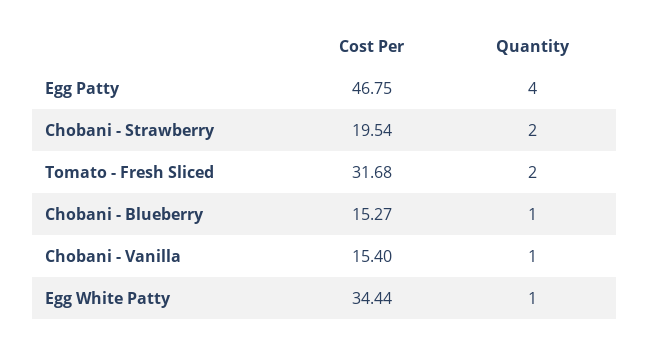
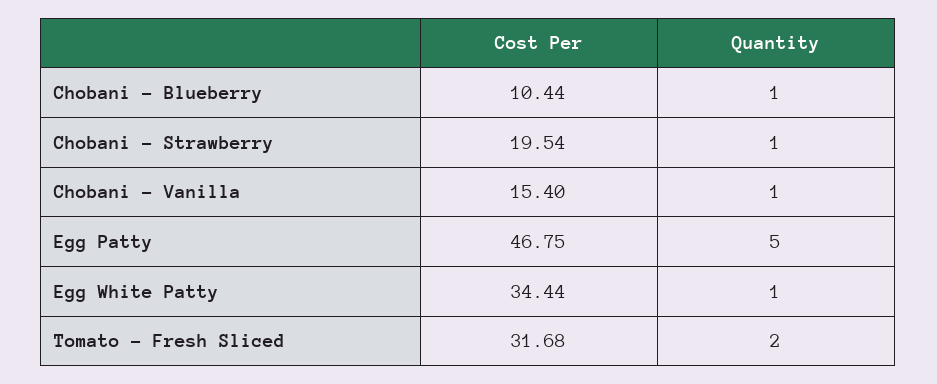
  {
    "Cost Per": {
      "Egg Patty": 46.75,
      "Chobani - Strawberry": 19.54,
      "Tomato - Fresh Sliced": 31.68,
-     "Chobani - Blueberry": 15.27,
+     "Chobani - Blueberry": 10.44,
      "Chobani - Vanilla": 15.4,
      "Egg White Patty": 34.44
    },
    "Quantity": {
-     "Egg Patty": 4,
+     "Egg Patty": 5,
-     "Chobani - Strawberry": 2,
+     "Chobani - Strawberry": 1,
      "Tomato - Fresh Sliced": 2,
      "Chobani - Blueberry": 1,
      "Chobani - Vanilla": 1,
      "Egg White Patty": 1
    }
  }

